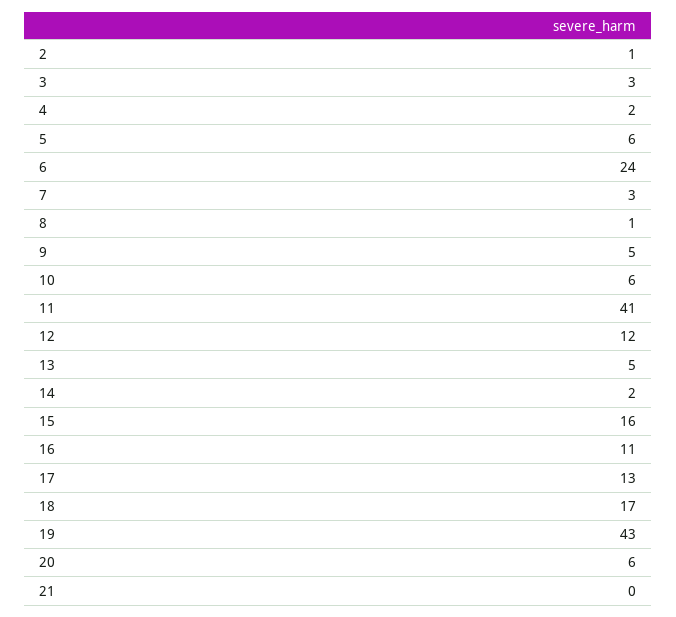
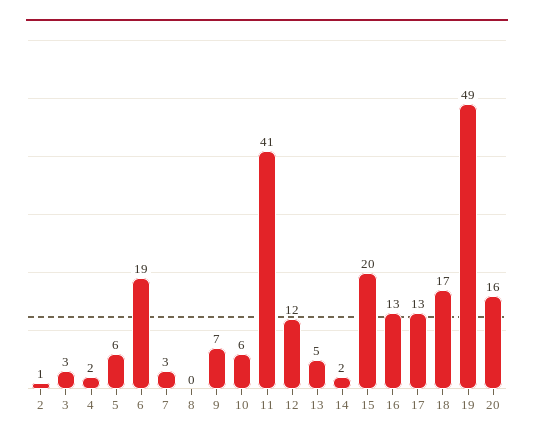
  {
    "2": 1,
    "3": 3,
    "4": 2,
    "5": 6,
-   "6": 24,
+   "6": 19,
    "7": 3,
-   "8": 1,
+   "8": 0,
-   "9": 5,
+   "9": 7,
    "10": 6,
    "11": 41,
    "12": 12,
    "13": 5,
    "14": 2,
-   "15": 16,
+   "15": 20,
-   "16": 11,
+   "16": 13,
    "17": 13,
    "18": 17,
-   "19": 43,
+   "19": 49,
-   "20": 6,
+   "20": 16
-   "21": 0
  }

